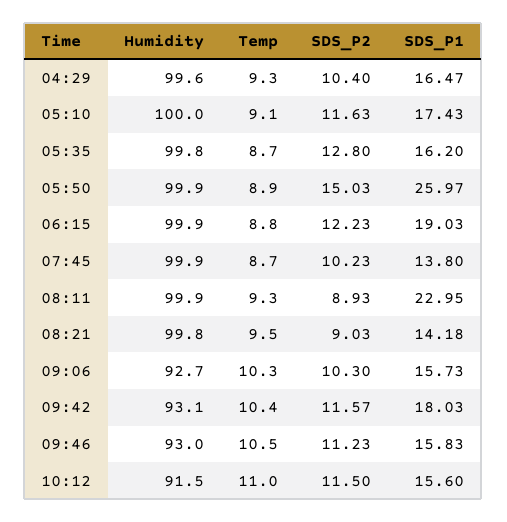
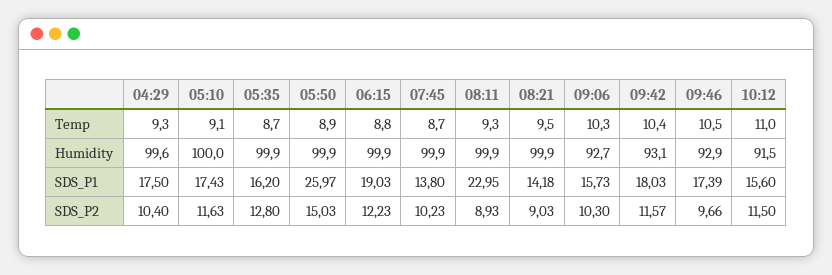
  {
    "Humidity": {
      "04:29": 99.6,
      "05:10": 100,
-     "05:35": 99.8,
+     "05:35": 99.9,
      "05:50": 99.9,
      "06:15": 99.9,
      "07:45": 99.9,
      "08:11": 99.9,
-     "08:21": 99.8,
+     "08:21": 99.9,
      "09:06": 92.7,
      "09:42": 93.1,
-     "09:46": 93,
+     "09:46": 92.9,
      "10:12": 91.5
    },
    "Temp": {
      "04:29": 9.3,
      "05:10": 9.1,
      "05:35": 8.7,
      "05:50": 8.9,
      "06:15": 8.8,
      "07:45": 8.7,
      "08:11": 9.3,
      "08:21": 9.5,
      "09:06": 10.3,
      "09:42": 10.4,
      "09:46": 10.5,
      "10:12": 11
    },
    "SDS_P2": {
      "04:29": 10.4,
      "05:10": 11.63,
      "05:35": 12.8,
      "05:50": 15.03,
      "06:15": 12.23,
      "07:45": 10.23,
      "08:11": 8.93,
      "08:21": 9.03,
      "09:06": 10.3,
      "09:42": 11.57,
-     "09:46": 11.23,
+     "09:46": 9.66,
      "10:12": 11.5
    },
    "SDS_P1": {
-     "04:29": 16.47,
+     "04:29": 17.5,
      "05:10": 17.43,
      "05:35": 16.2,
      "05:50": 25.97,
      "06:15": 19.03,
      "07:45": 13.8,
      "08:11": 22.95,
      "08:21": 14.18,
      "09:06": 15.73,
      "09:42": 18.03,
-     "09:46": 15.83,
+     "09:46": 17.39,
      "10:12": 15.6
    }
  }

